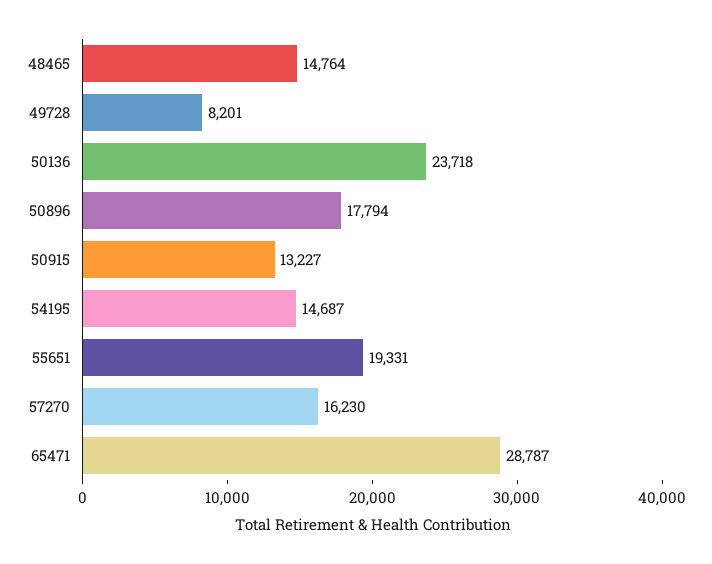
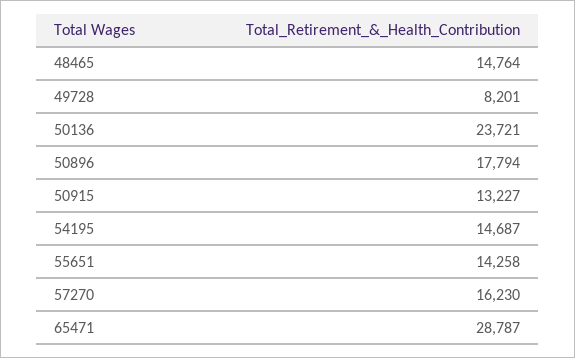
  {
    "48465": 14764,
    "49728": 8201,
-   "50136": 23718,
+   "50136": 23721,
    "50896": 17794,
    "50915": 13227,
    "54195": 14687,
-   "55651": 19331,
+   "55651": 14258,
    "57270": 16230,
    "65471": 28787
  }

